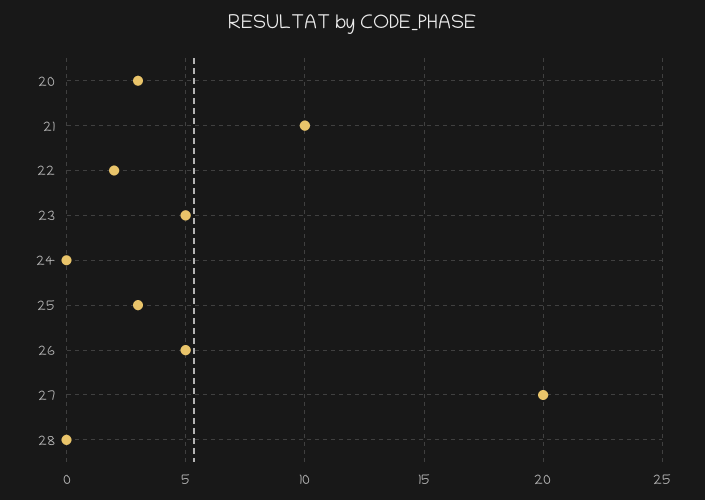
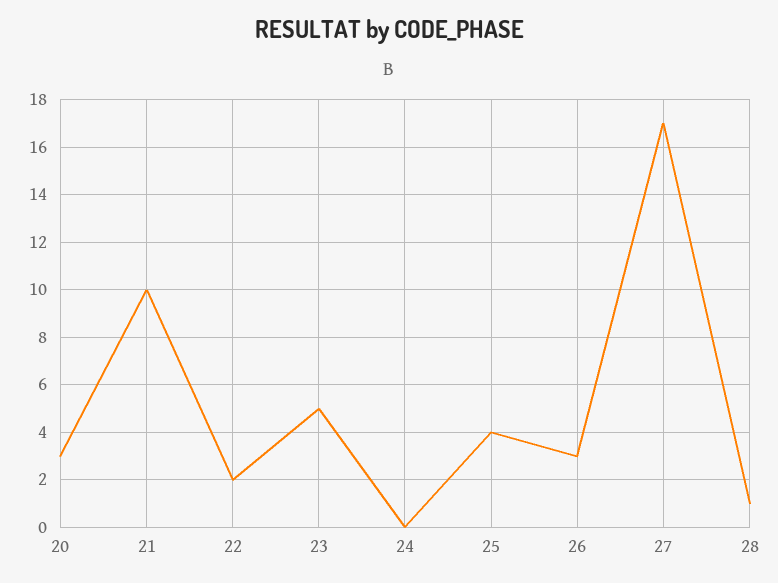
  {
    "20": 3,
    "21": 10,
    "22": 2,
    "23": 5,
    "24": 0,
-   "25": 3,
+   "25": 4,
-   "26": 5,
+   "26": 3,
-   "27": 20,
+   "27": 17,
-   "28": 0
+   "28": 1
  }

